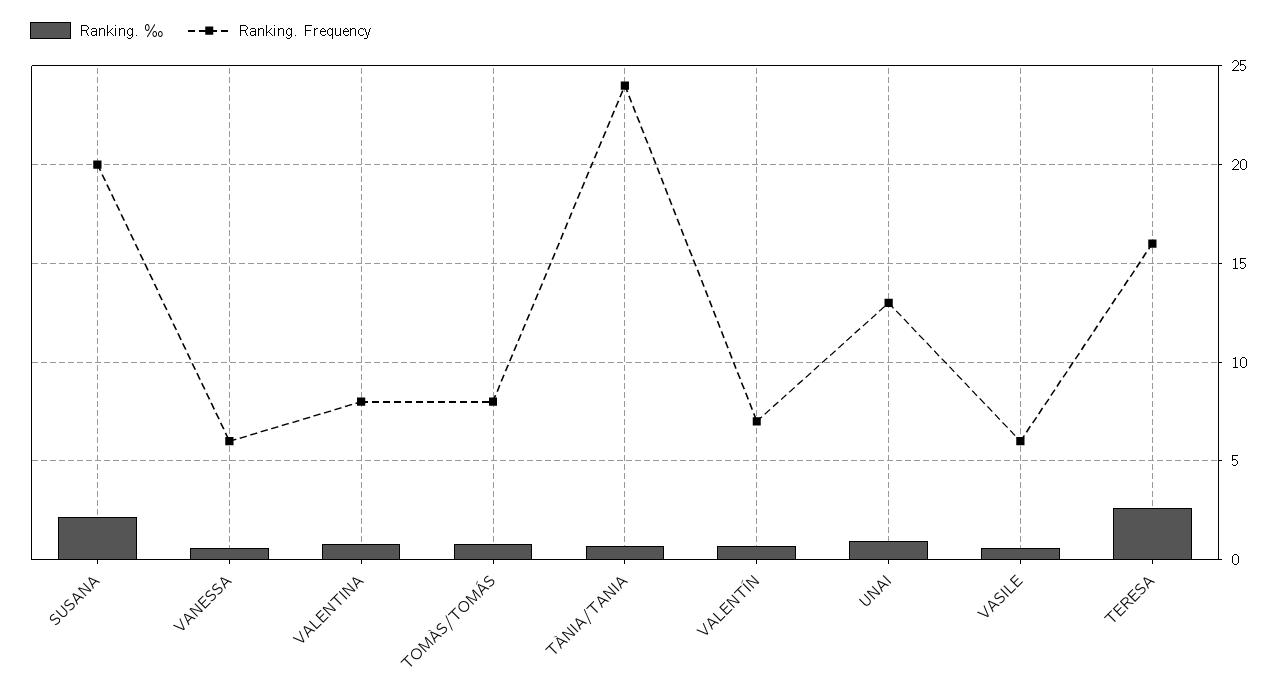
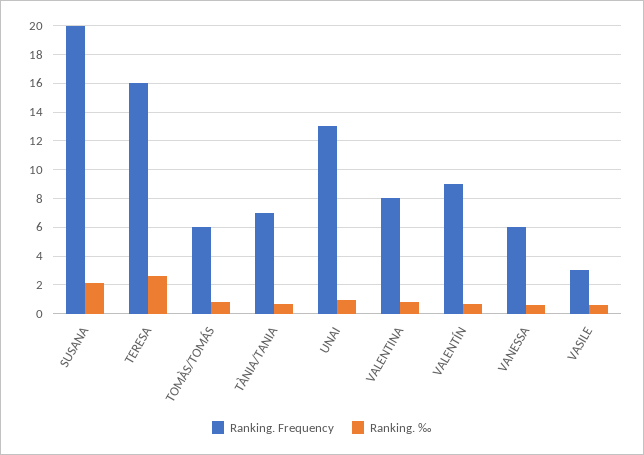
  {
    "Ranking. ‰": {
      "SUSANA": 2,
      "VANESSA": 0.5,
      "VALENTINA": 1,
      "TOMÀS/TOMÁS": 1,
      "TÀNIA/TANIA": 0.5,
      "VALENTÍN": 0.5,
      "UNAI": 1,
      "VASILE": 0.5,
      "TERESA": 2.5
    },
    "Ranking. Frequency": {
      "SUSANA": 20,
      "VANESSA": 6,
      "VALENTINA": 8,
-     "TOMÀS/TOMÁS": 8,
+     "TOMÀS/TOMÁS": 6,
-     "TÀNIA/TANIA": 24,
+     "TÀNIA/TANIA": 7,
-     "VALENTÍN": 7,
+     "VALENTÍN": 9,
      "UNAI": 13,
-     "VASILE": 6,
+     "VASILE": 3,
      "TERESA": 16
    }
  }

